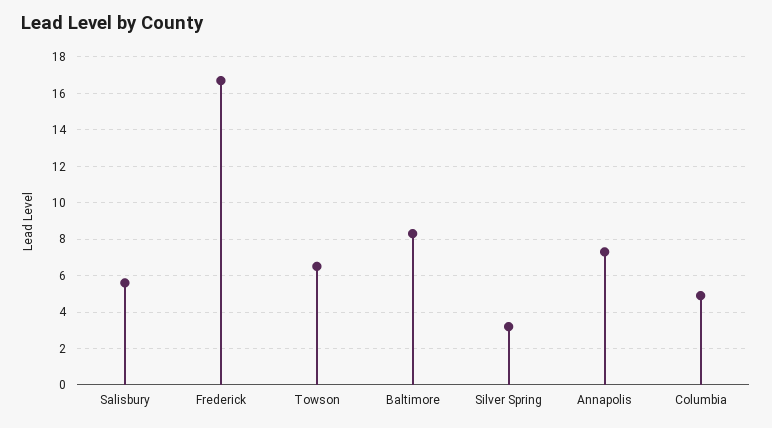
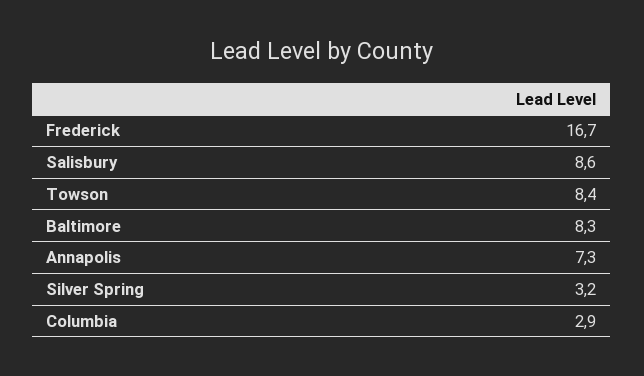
  {
-   "Salisbury": 5.5,
+   "Salisbury": 8.6,
    "Frederick": 16.7,
-   "Towson": 6.5,
+   "Towson": 8.4,
    "Baltimore": 8.3,
    "Silver Spring": 3.2,
    "Annapolis": 7.3,
-   "Columbia": 5
+   "Columbia": 2.9
  }

